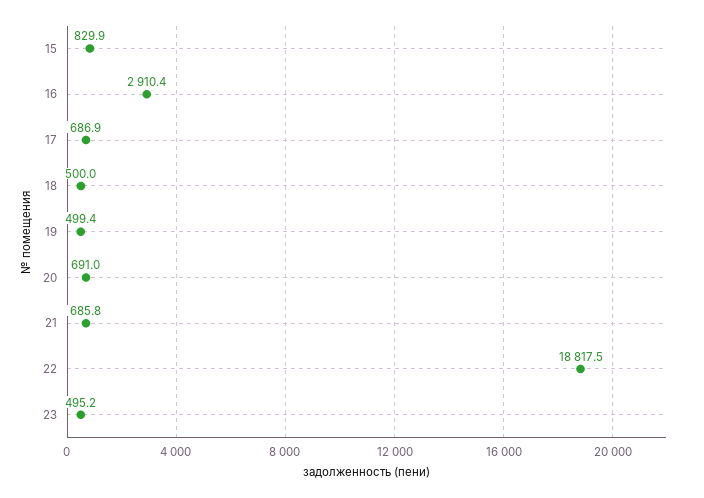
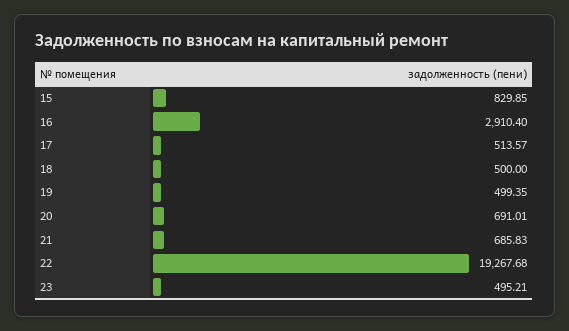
  {
    "15": 829.85,
    "16": 2910.4,
-   "17": 686.9,
+   "17": 513.57,
    "18": 500,
    "19": 499.35,
    "20": 691.01,
    "21": 685.83,
-   "22": 18817.5,
+   "22": 19267.68,
    "23": 495.21
  }

